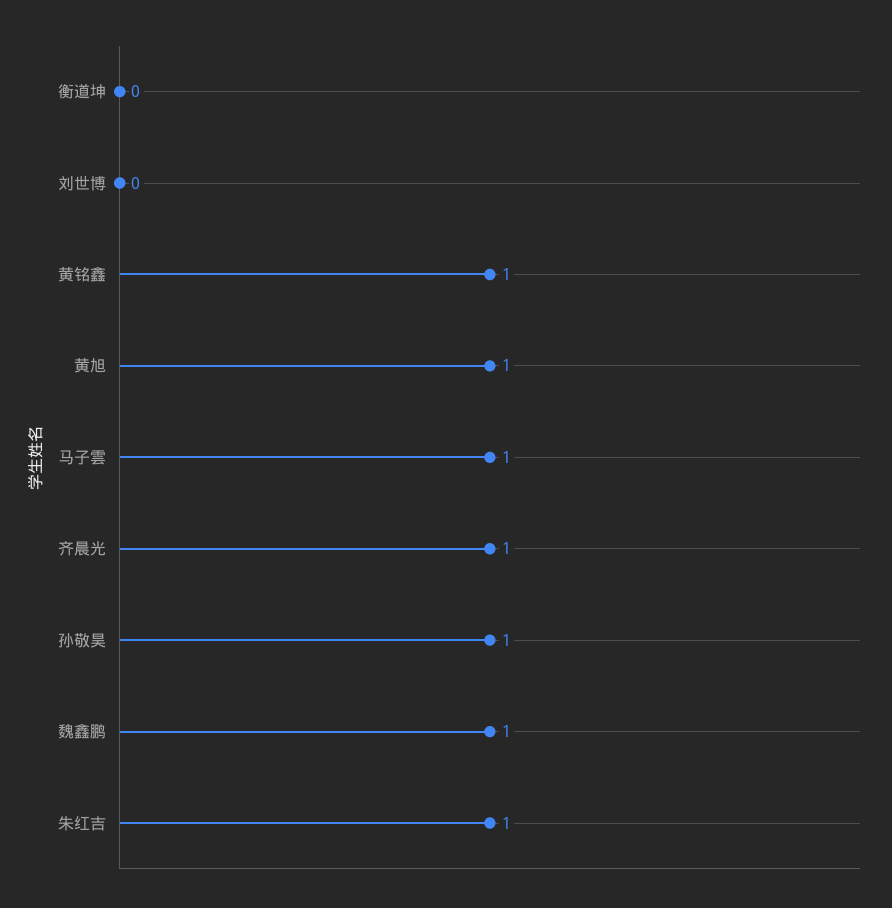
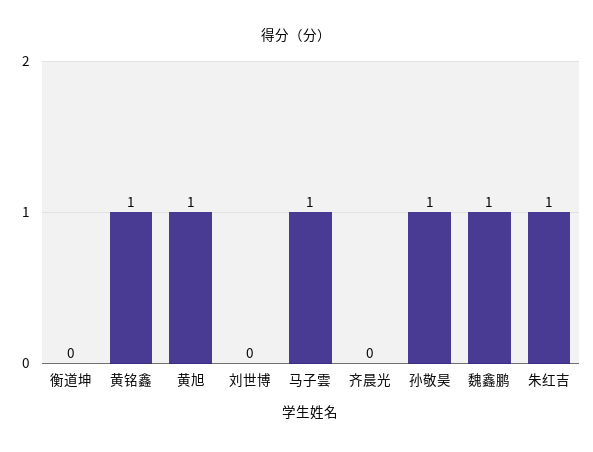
  {
    "衡道坤": 0,
    "刘世博": 0,
    "黄铭鑫": 1,
    "黄旭": 1,
    "马子雲": 1,
-   "齐晨光": 1,
+   "齐晨光": 0,
    "孙敬昊": 1,
    "魏鑫鹏": 1,
    "朱红吉": 1
  }

